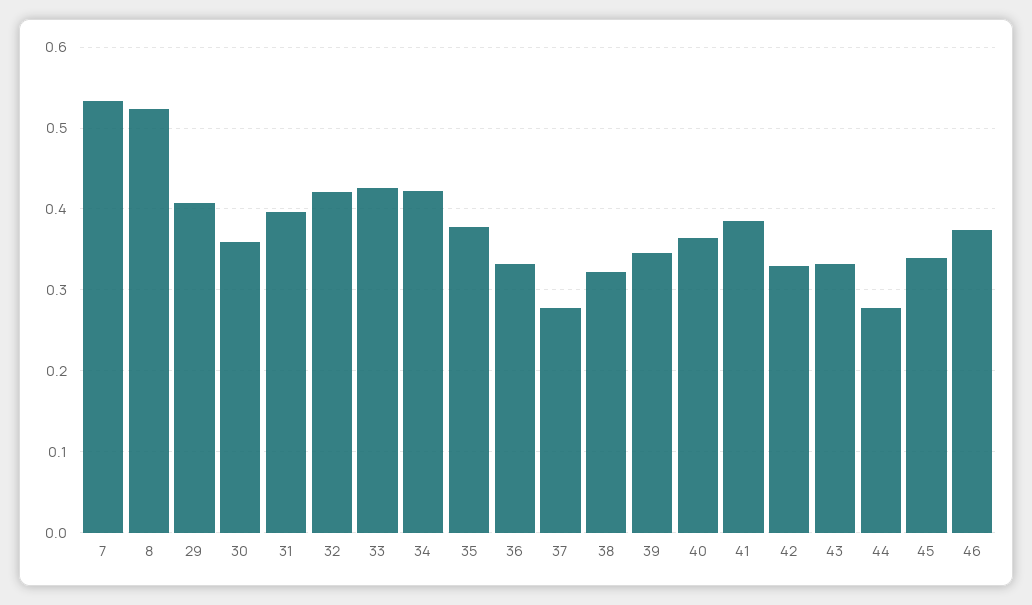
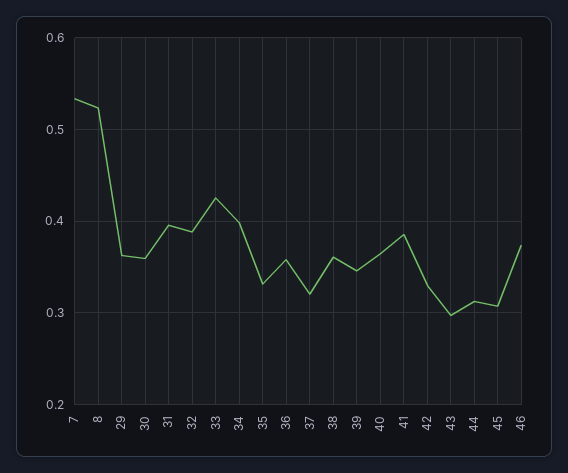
  {
    "7": 0.53,
    "8": 0.52,
-   "29": 0.41,
+   "29": 0.36,
    "30": 0.36,
    "31": 0.4,
-   "32": 0.42,
+   "32": 0.39,
    "33": 0.43,
-   "34": 0.42,
+   "34": 0.4,
-   "35": 0.38,
+   "35": 0.33,
-   "36": 0.33,
+   "36": 0.36,
-   "37": 0.28,
+   "37": 0.32,
-   "38": 0.32,
+   "38": 0.36,
    "39": 0.35,
    "40": 0.36,
    "41": 0.39,
    "42": 0.33,
-   "43": 0.33,
+   "43": 0.3,
-   "44": 0.28,
+   "44": 0.31,
-   "45": 0.34,
+   "45": 0.31,
    "46": 0.37
  }

